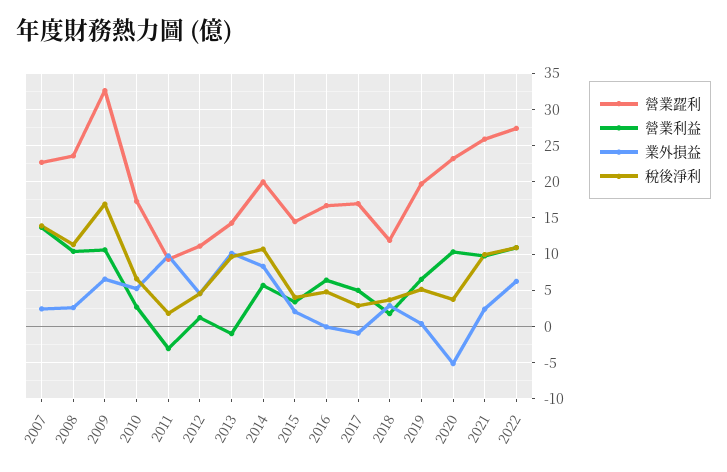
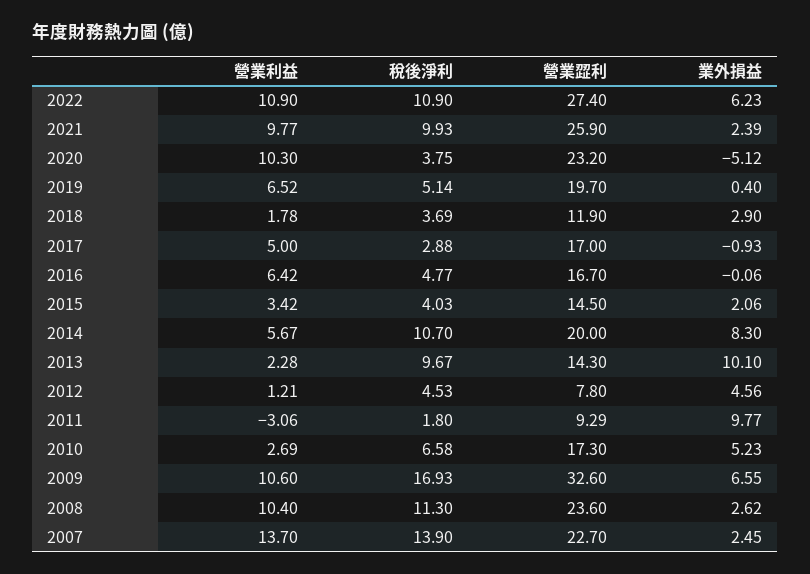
  {
    "營業歰利": {
      "2007": 22.7,
      "2008": 23.6,
      "2009": 32.6,
      "2010": 17.3,
      "2011": 9.29,
-     "2012": 11,
+     "2012": 7.8,
      "2013": 14.3,
      "2014": 20,
      "2015": 14.5,
      "2016": 16.7,
      "2017": 17,
      "2018": 11.9,
      "2019": 19.7,
      "2020": 23.2,
      "2021": 25.9,
      "2022": 27.4
    },
    "營業利益": {
      "2007": 13.7,
      "2008": 10.4,
      "2009": 10.6,
      "2010": 2.69,
      "2011": -3.06,
      "2012": 1.21,
-     "2013": -1,
+     "2013": 2.28,
      "2014": 5.67,
      "2015": 3.42,
      "2016": 6.42,
      "2017": 5,
      "2018": 1.78,
      "2019": 6.52,
      "2020": 10.3,
      "2021": 9.77,
      "2022": 10.9
    },
    "業外損益": {
      "2007": 2.45,
      "2008": 2.62,
      "2009": 6.55,
      "2010": 5.23,
      "2011": 9.77,
      "2012": 4.56,
      "2013": 10.1,
      "2014": 8.3,
      "2015": 2.06,
      "2016": -0.06,
      "2017": -0.93,
      "2018": 2.9,
      "2019": 0.4,
      "2020": -5.12,
      "2021": 2.39,
      "2022": 6.23
    },
    "稅後淨利": {
      "2007": 13.9,
      "2008": 11.3,
      "2009": 16.93,
      "2010": 6.58,
      "2011": 1.8,
      "2012": 4.53,
      "2013": 9.67,
      "2014": 10.7,
      "2015": 4.03,
      "2016": 4.77,
      "2017": 2.88,
      "2018": 3.69,
      "2019": 5.14,
      "2020": 3.75,
      "2021": 9.93,
      "2022": 10.9
    }
  }

